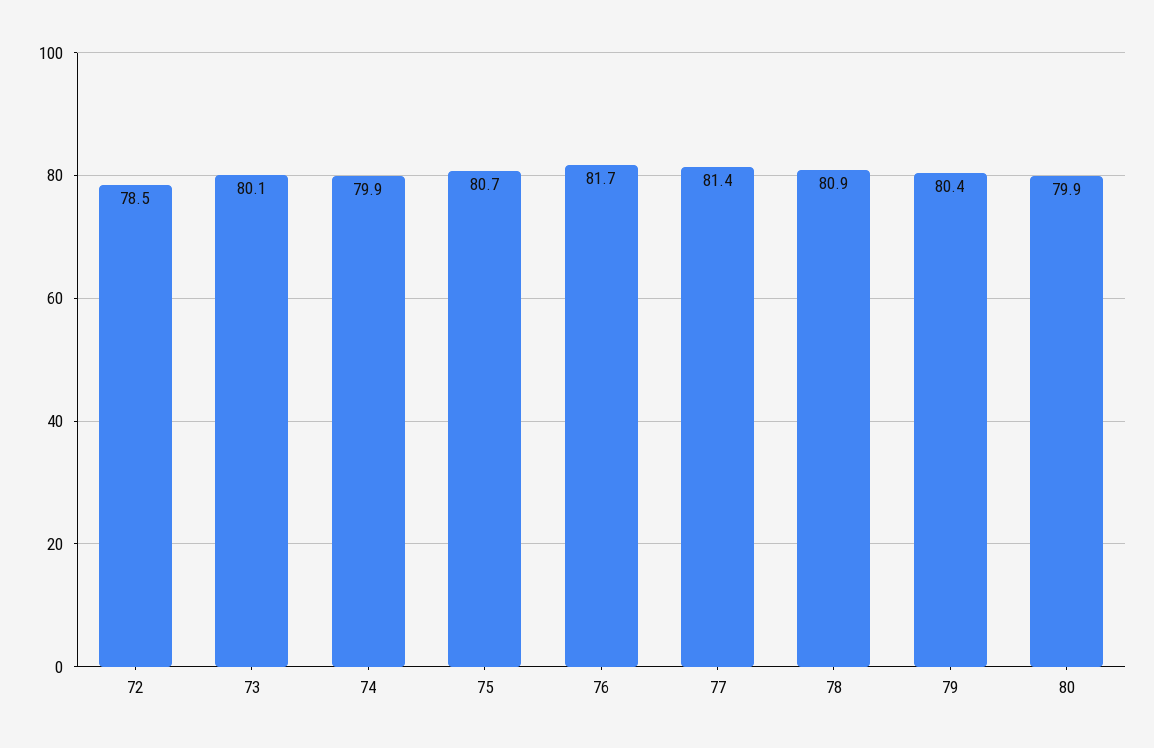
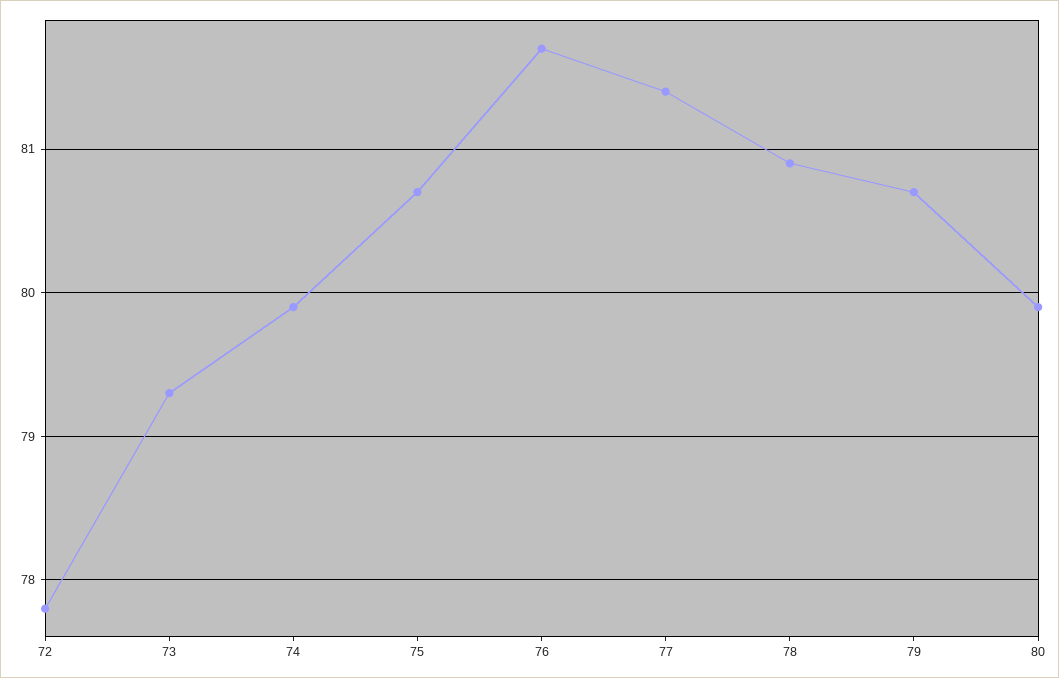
  {
-   "72": 78.5,
+   "72": 77.8,
-   "73": 80.1,
+   "73": 79.3,
    "74": 79.9,
    "75": 80.7,
    "76": 81.7,
    "77": 81.4,
    "78": 80.9,
-   "79": 80.4,
+   "79": 80.7,
    "80": 79.9
  }

